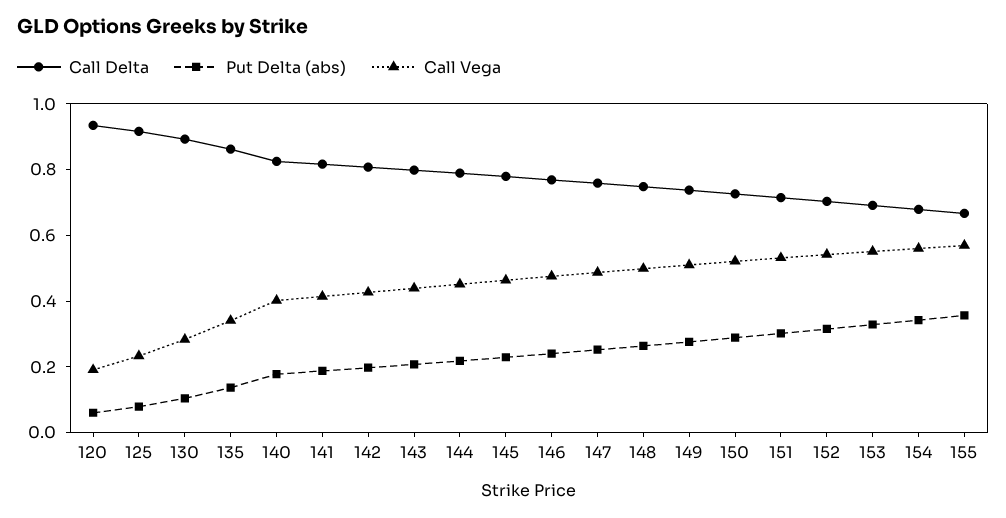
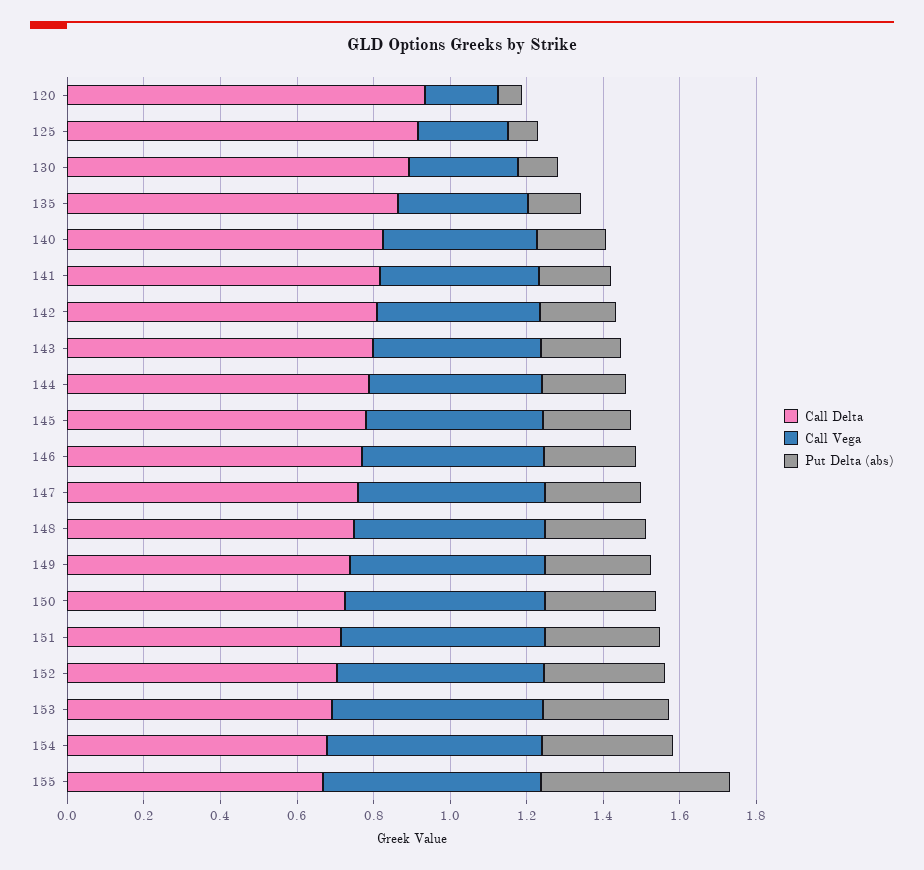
  {
    "Call Delta": {
      "120": 0.95,
      "125": 0.9,
      "130": 0.9,
      "135": 0.85,
      "140": 0.85,
      "141": 0.8,
      "142": 0.8,
      "143": 0.8,
      "144": 0.8,
      "145": 0.8,
      "146": 0.75,
      "147": 0.75,
      "148": 0.75,
      "149": 0.75,
      "150": 0.75,
      "151": 0.7,
      "152": 0.7,
      "153": 0.7,
      "154": 0.7,
      "155": 0.65
    },
    "Put Delta (abs)": {
      "120": 0.05,
      "125": 0.1,
      "130": 0.1,
      "135": 0.15,
      "140": 0.2,
      "141": 0.2,
      "142": 0.2,
      "143": 0.2,
      "144": 0.2,
      "145": 0.25,
      "146": 0.25,
      "147": 0.25,
      "148": 0.25,
      "149": 0.3,
      "150": 0.3,
      "151": 0.3,
      "152": 0.3,
      "153": 0.35,
      "154": 0.35,
-     "155": 0.35
+     "155": 0.5
    },
    "Call Vega": {
      "120": 0.2,
      "125": 0.25,
      "130": 0.3,
      "135": 0.35,
      "140": 0.4,
      "141": 0.4,
      "142": 0.45,
      "143": 0.45,
      "144": 0.45,
      "145": 0.45,
      "146": 0.5,
      "147": 0.5,
      "148": 0.5,
      "149": 0.5,
      "150": 0.5,
      "151": 0.55,
      "152": 0.55,
      "153": 0.55,
      "154": 0.55,
      "155": 0.55
    }
  }

